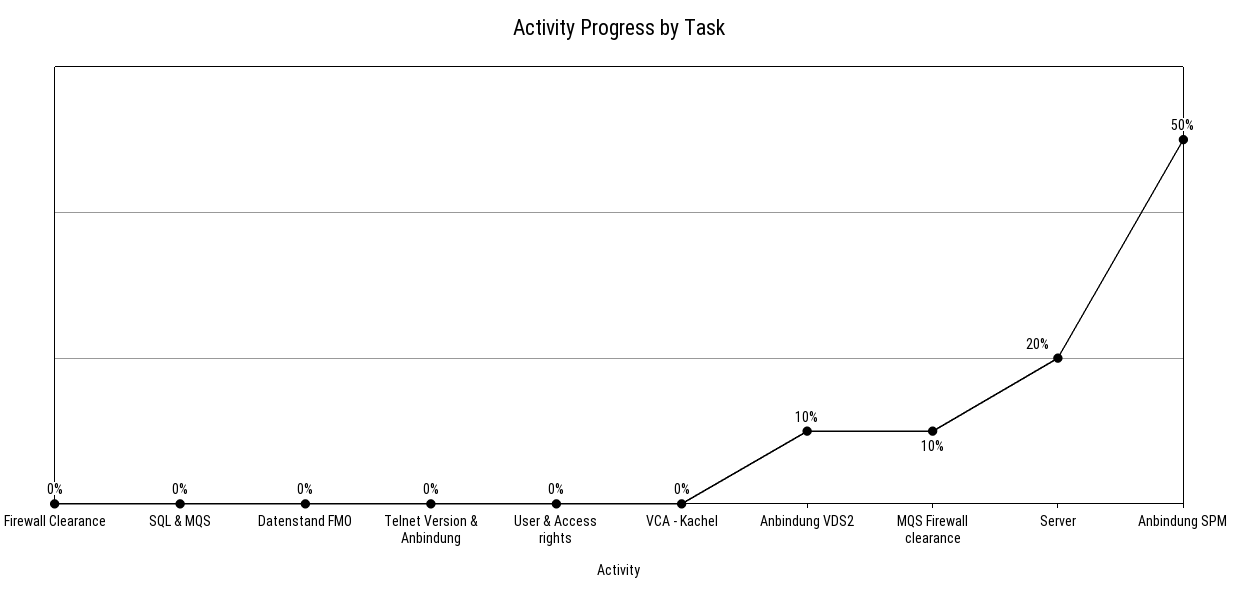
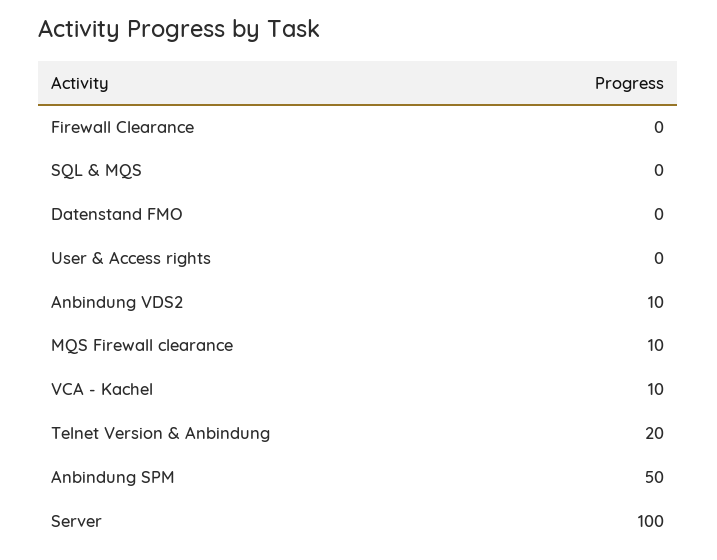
  {
    "Firewall Clearance": 0,
    "SQL & MQS": 0,
    "Datenstand FMO": 0,
-   "Telnet Version & Anbindung": 0,
+   "Telnet Version & Anbindung": 20,
    "User & Access rights": 0,
-   "VCA - Kachel": 0,
+   "VCA - Kachel": 10,
    "Anbindung VDS2": 10,
    "MQS Firewall clearance": 10,
-   "Server": 20,
+   "Server": 100,
    "Anbindung SPM": 50
  }

